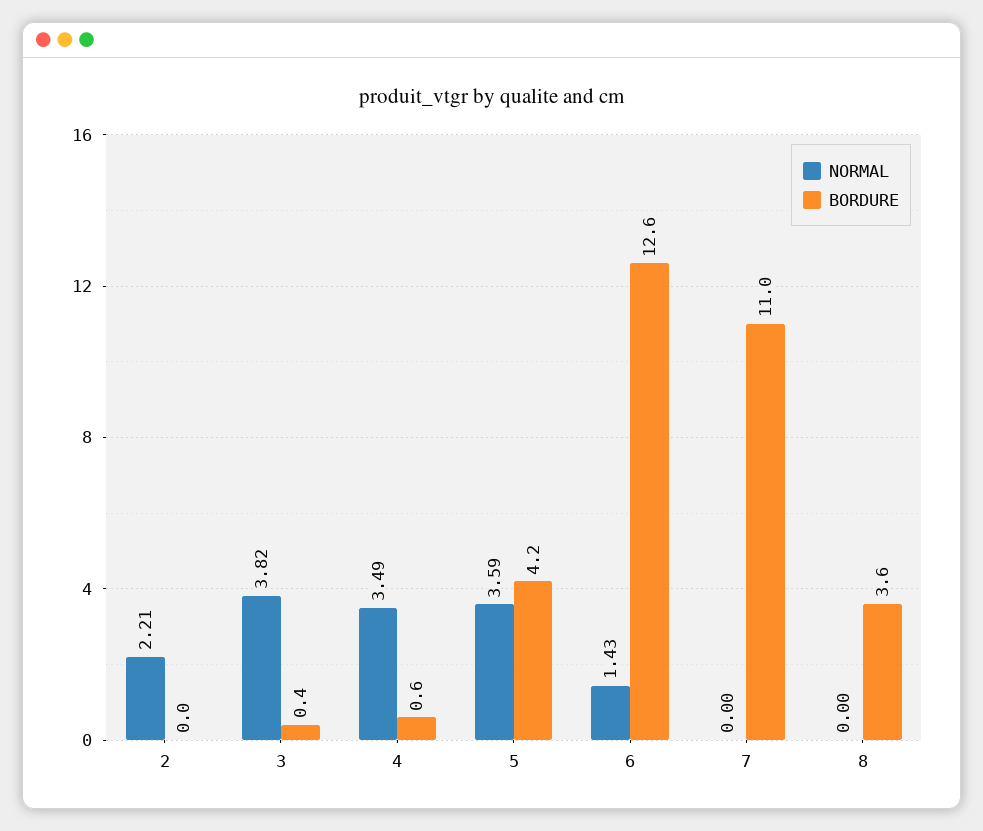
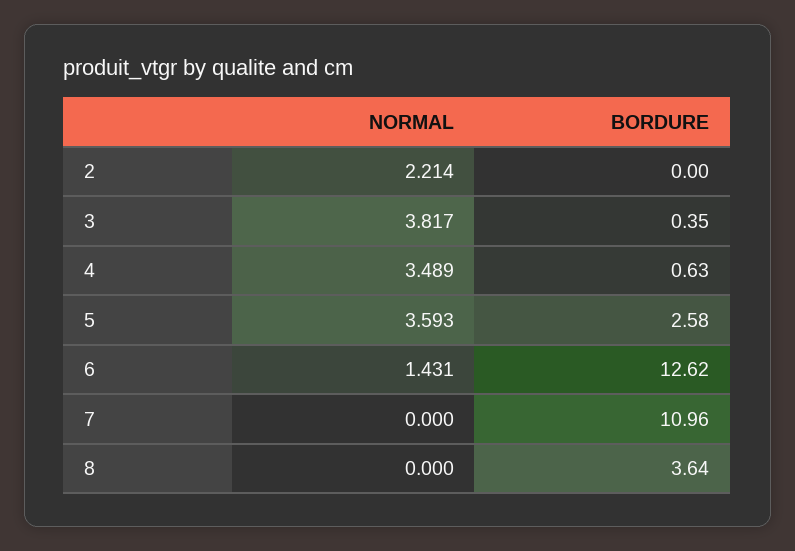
  {
    "NORMAL": {
      "2": 2.214,
      "3": 3.817,
      "4": 3.489,
      "5": 3.593,
      "6": 1.431,
      "7": 0,
      "8": 0
    },
    "BORDURE": {
      "2": 0,
      "3": 0.35,
      "4": 0.63,
-     "5": 4.2,
+     "5": 2.58,
      "6": 12.62,
      "7": 10.96,
      "8": 3.64
    }
  }

